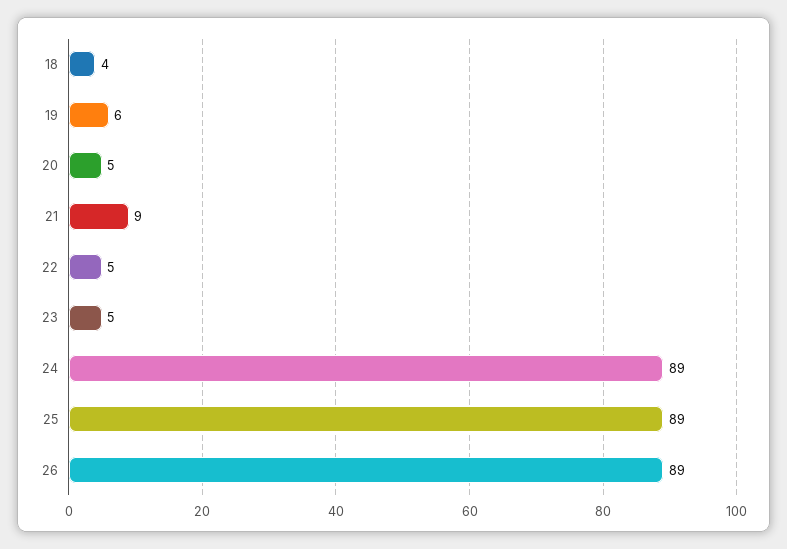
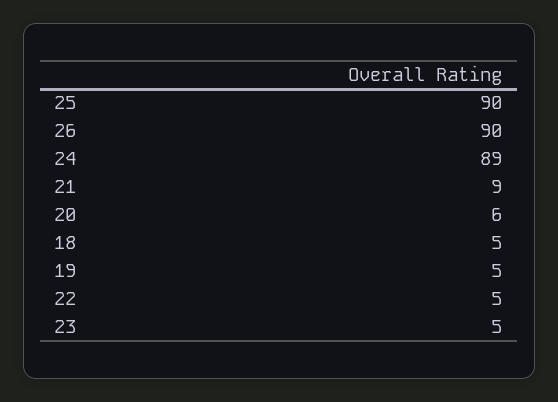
  {
-   "18": 4,
+   "18": 5,
-   "19": 6,
+   "19": 5,
-   "20": 5,
+   "20": 6,
    "21": 9,
    "22": 5,
    "23": 5,
    "24": 89,
-   "25": 89,
+   "25": 90,
-   "26": 89
+   "26": 90
  }

